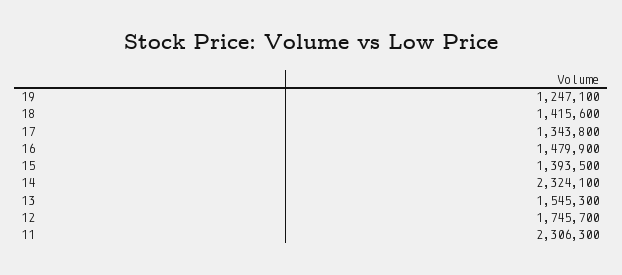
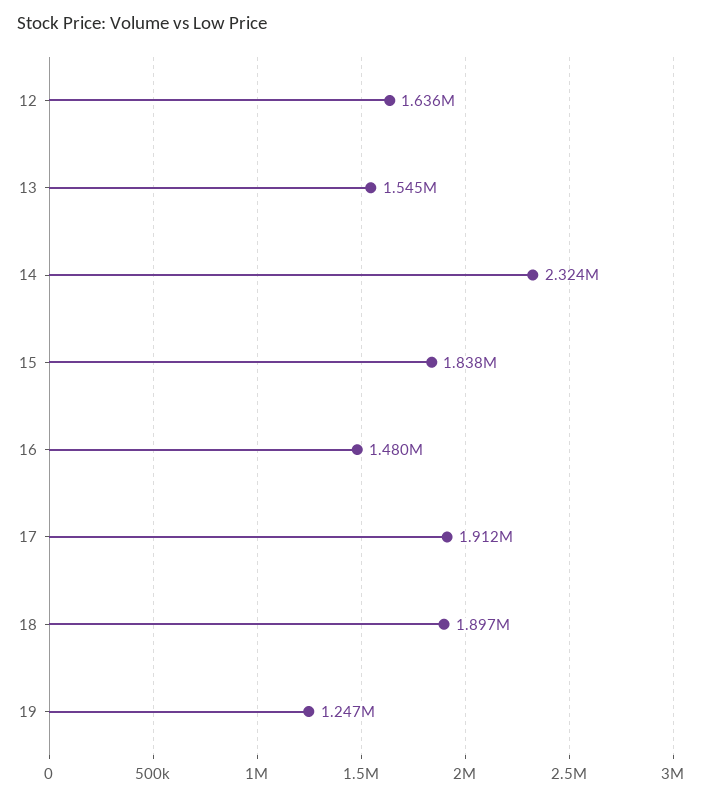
  {
    "19": 1247100,
-   "18": 1415600,
+   "18": 1897000,
-   "17": 1343800,
+   "17": 1912000,
    "16": 1479900,
-   "15": 1393500,
+   "15": 1838000,
    "14": 2324100,
    "13": 1545300,
-   "12": 1745700,
+   "12": 1636000
-   "11": 2306300
  }

